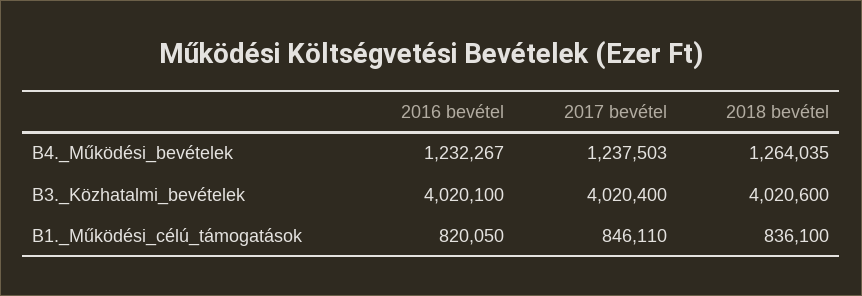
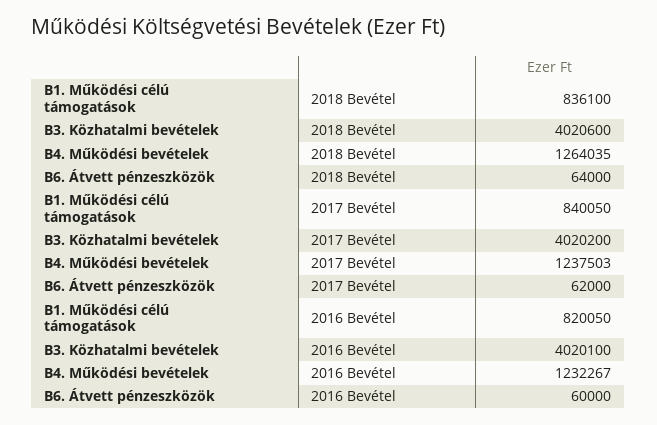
  {
    "2016 bevétel": {
      "B4._Működési_bevételek": 1232267,
      "B3._Közhatalmi_bevételek": 4020100,
-     "B1._Működési_célú_támogatások": 820050
+     "B1._Működési_célú_támogatások": 820050,
+     "B6. Átvett pénzeszközök": 60000
    },
    "2017 bevétel": {
      "B4._Működési_bevételek": 1237503,
-     "B3._Közhatalmi_bevételek": 4020400,
+     "B3._Közhatalmi_bevételek": 4020200,
-     "B1._Működési_célú_támogatások": 846110
+     "B1._Működési_célú_támogatások": 840050,
+     "B6. Átvett pénzeszközök": 62000
    },
    "2018 bevétel": {
      "B4._Működési_bevételek": 1264035,
      "B3._Közhatalmi_bevételek": 4020600,
-     "B1._Működési_célú_támogatások": 836100
+     "B1._Működési_célú_támogatások": 836100,
+     "B6. Átvett pénzeszközök": 64000
    }
  }

